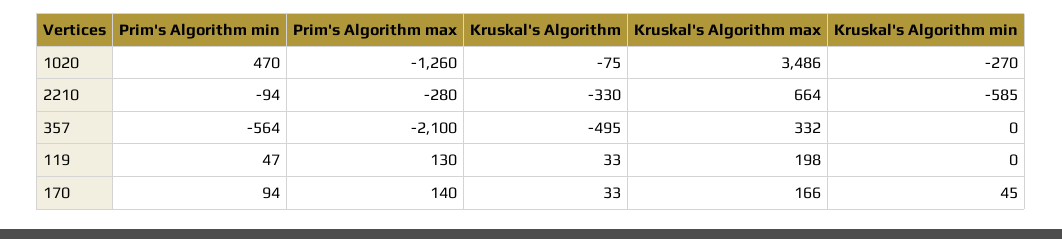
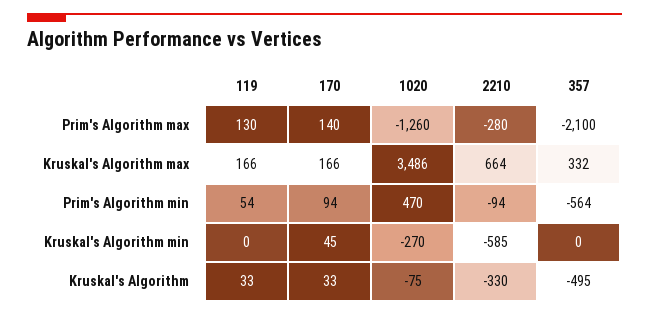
  {
    "Prim's Algorithm min": {
      "1020": 470,
      "2210": -94,
      "357": -564,
-     "119": 47,
+     "119": 54,
      "170": 94
    },
    "Prim's Algorithm max": {
      "1020": -1260,
      "2210": -280,
      "357": -2100,
      "119": 130,
      "170": 140
    },
    "Kruskal's Algorithm": {
      "1020": -75,
      "2210": -330,
      "357": -495,
      "119": 33,
      "170": 33
    },
    "Kruskal's Algorithm max": {
      "1020": 3486,
      "2210": 664,
      "357": 332,
-     "119": 198,
+     "119": 166,
      "170": 166
    },
    "Kruskal's Algorithm min": {
      "1020": -270,
      "2210": -585,
      "357": 0,
      "119": 0,
      "170": 45
    }
  }

